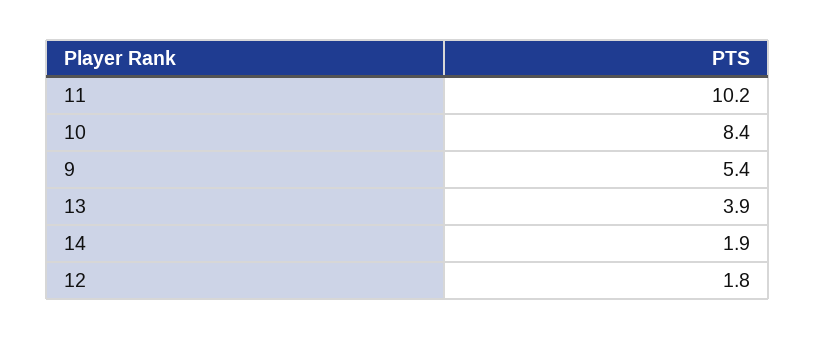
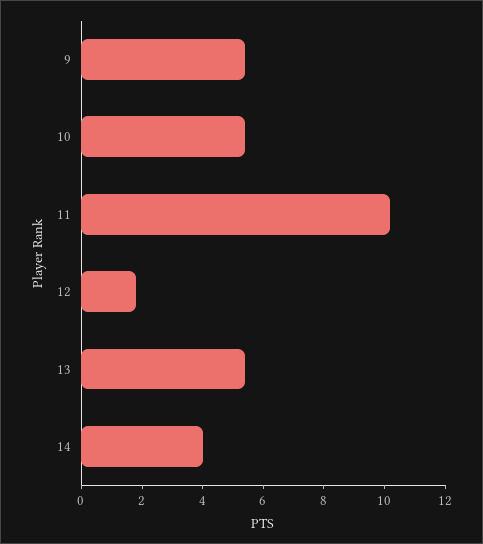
  {
    "11": 10.2,
-   "10": 8.4,
+   "10": 5.5,
    "9": 5.4,
-   "13": 3.9,
+   "13": 5.5,
-   "14": 1.9,
+   "14": 4,
    "12": 1.8
  }

